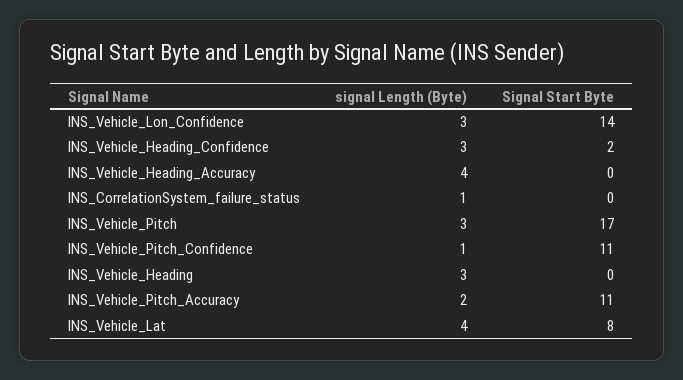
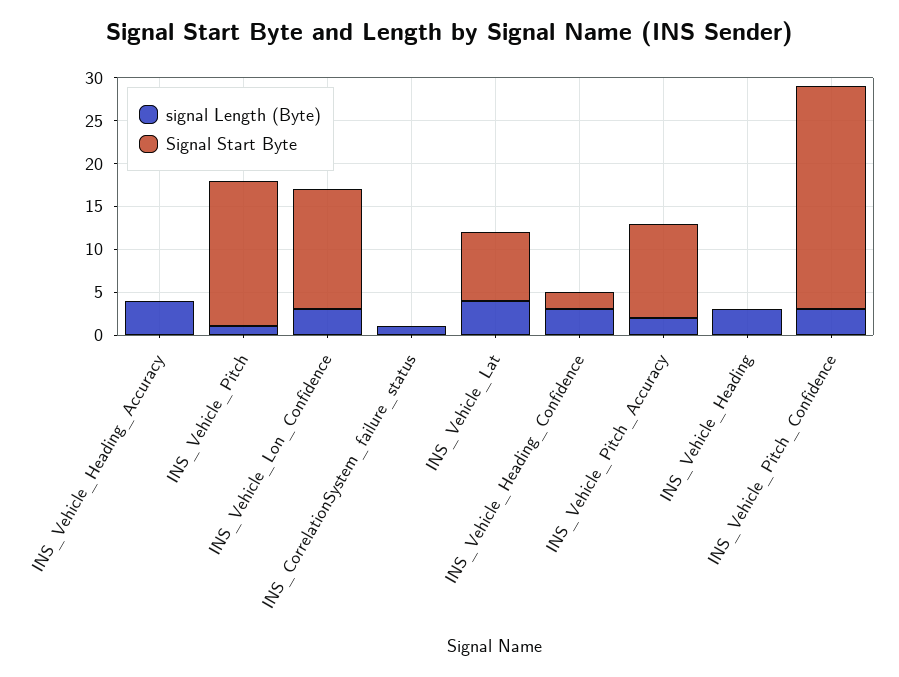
  {
    "signal Length (Byte)": {
      "INS_Vehicle_Lon_Confidence": 3,
      "INS_Vehicle_Heading_Confidence": 3,
      "INS_Vehicle_Heading_Accuracy": 4,
      "INS_CorrelationSystem_failure_status": 1,
-     "INS_Vehicle_Pitch": 3,
+     "INS_Vehicle_Pitch": 1,
-     "INS_Vehicle_Pitch_Confidence": 1,
+     "INS_Vehicle_Pitch_Confidence": 3,
      "INS_Vehicle_Heading": 3,
      "INS_Vehicle_Pitch_Accuracy": 2,
      "INS_Vehicle_Lat": 4
    },
    "Signal Start Byte": {
      "INS_Vehicle_Lon_Confidence": 14,
      "INS_Vehicle_Heading_Confidence": 2,
      "INS_Vehicle_Heading_Accuracy": 0,
      "INS_CorrelationSystem_failure_status": 0,
      "INS_Vehicle_Pitch": 17,
-     "INS_Vehicle_Pitch_Confidence": 11,
+     "INS_Vehicle_Pitch_Confidence": 26,
      "INS_Vehicle_Heading": 0,
      "INS_Vehicle_Pitch_Accuracy": 11,
      "INS_Vehicle_Lat": 8
    }
  }

